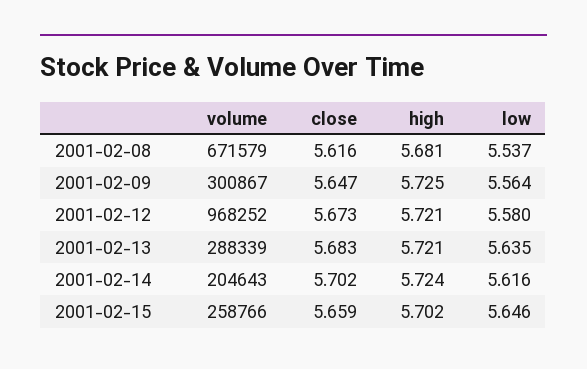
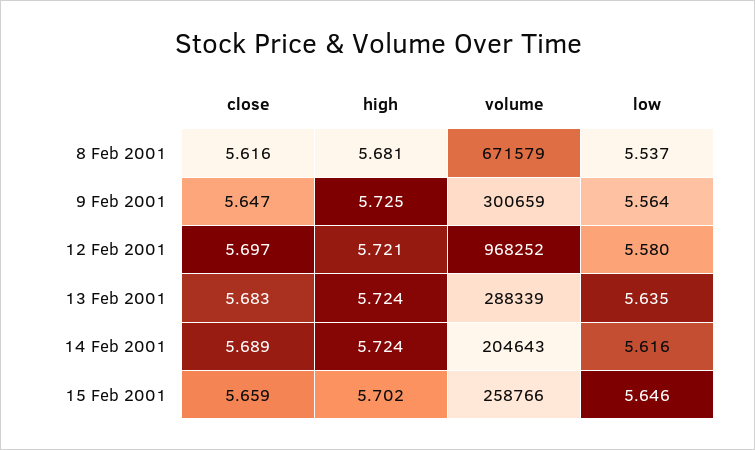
  {
    "volume": {
      "2001-02-08": 671579,
-     "2001-02-09": 300867,
+     "2001-02-09": 300659,
      "2001-02-12": 968252,
      "2001-02-13": 288339,
      "2001-02-14": 204643,
      "2001-02-15": 258766
    },
    "close": {
      "2001-02-08": 5.616,
      "2001-02-09": 5.647,
-     "2001-02-12": 5.673,
+     "2001-02-12": 5.697,
      "2001-02-13": 5.683,
-     "2001-02-14": 5.702,
+     "2001-02-14": 5.689,
      "2001-02-15": 5.659
    },
    "high": {
      "2001-02-08": 5.681,
      "2001-02-09": 5.725,
      "2001-02-12": 5.721,
-     "2001-02-13": 5.721,
+     "2001-02-13": 5.724,
      "2001-02-14": 5.724,
      "2001-02-15": 5.702
    },
    "low": {
      "2001-02-08": 5.537,
      "2001-02-09": 5.564,
      "2001-02-12": 5.58,
      "2001-02-13": 5.635,
      "2001-02-14": 5.616,
      "2001-02-15": 5.646
    }
  }

